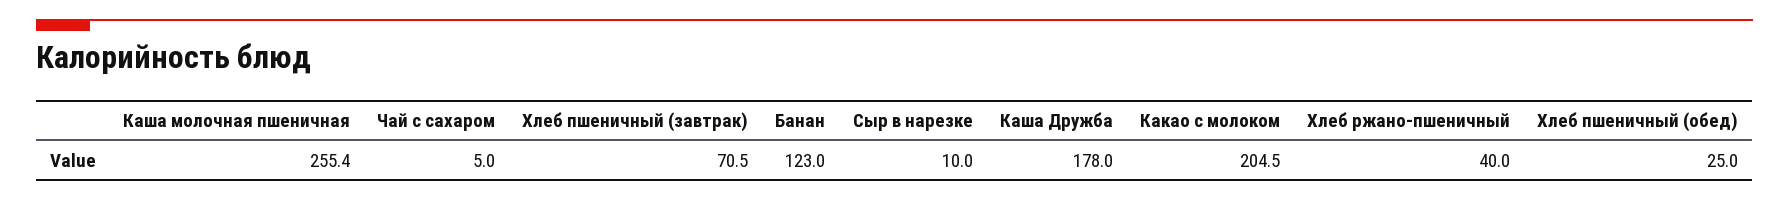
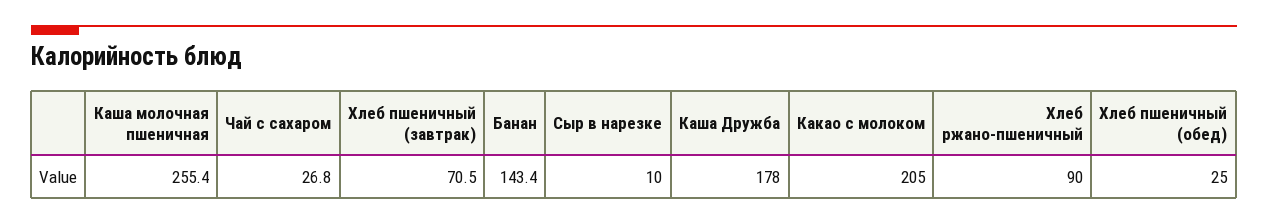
  {
    "Каша молочная пшеничная": 255.4,
-   "Чай с сахаром": 5,
+   "Чай с сахаром": 26.8,
    "Хлеб пшеничный (завтрак)": 70.5,
-   "Банан": 123,
+   "Банан": 143.4,
    "Сыр в нарезке": 10,
    "Каша Дружба": 178,
-   "Какао с молоком": 204.5,
+   "Какао с молоком": 205,
-   "Хлеб ржано-пшеничный": 40,
+   "Хлеб ржано-пшеничный": 90,
    "Хлеб пшеничный (обед)": 25
  }

